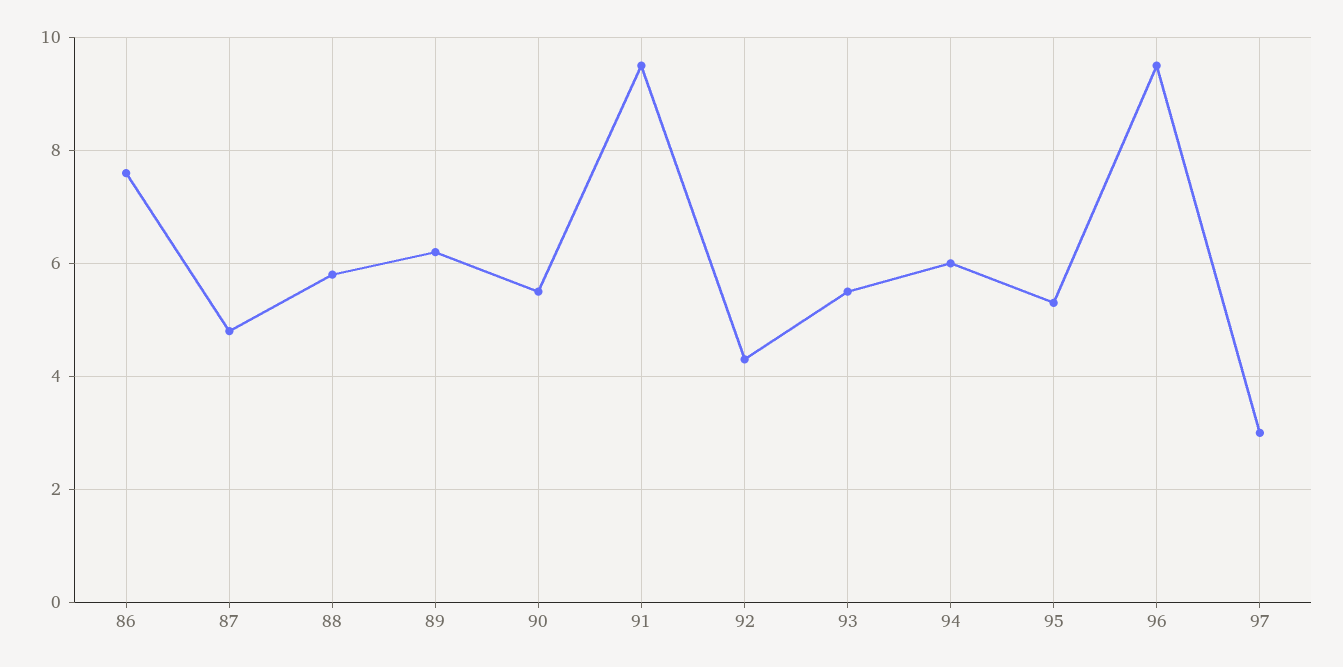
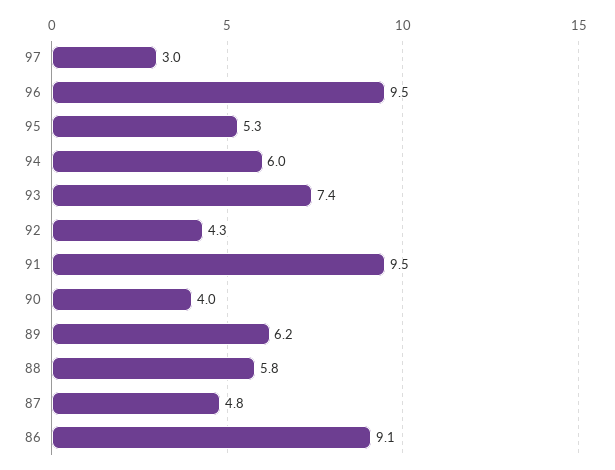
  {
-   "86": 7.5,
+   "86": 9.1,
    "87": 4.8,
    "88": 5.8,
    "89": 6.2,
-   "90": 5.5,
+   "90": 4,
    "91": 9.5,
    "92": 4.3,
-   "93": 5.5,
+   "93": 7.4,
    "94": 6,
    "95": 5.3,
    "96": 9.5,
    "97": 3
  }

